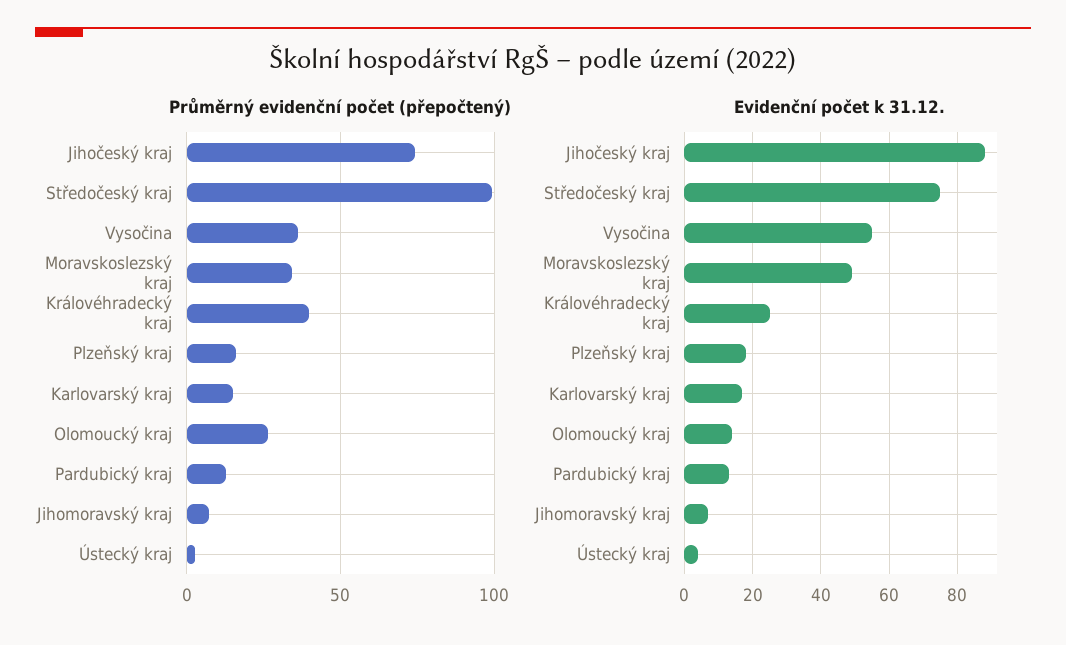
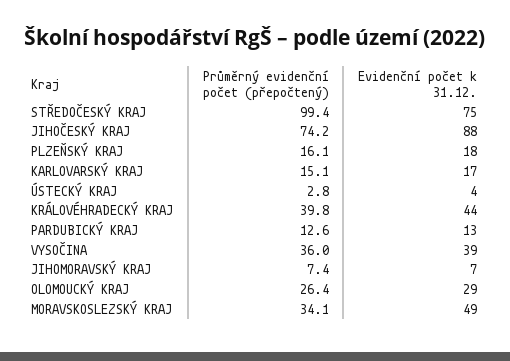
  {
    "Průměrný evidenční počet (přepočtený)": {
      "Jihočeský kraj": 74.2,
      "Středočeský kraj": 99.4,
      "Vysočina": 36,
      "Moravskoslezský kraj": 34.1,
      "Královéhradecký kraj": 39.8,
      "Plzeňský kraj": 16.1,
      "Karlovarský kraj": 15.1,
      "Olomoucký kraj": 26.4,
      "Pardubický kraj": 12.6,
      "Jihomoravský kraj": 7.4,
      "Ústecký kraj": 2.8
    },
    "Evidenční počet k 31.12.": {
      "Jihočeský kraj": 88,
      "Středočeský kraj": 75,
-     "Vysočina": 55,
+     "Vysočina": 39,
      "Moravskoslezský kraj": 49,
-     "Královéhradecký kraj": 25,
+     "Královéhradecký kraj": 44,
      "Plzeňský kraj": 18,
      "Karlovarský kraj": 17,
-     "Olomoucký kraj": 15,
+     "Olomoucký kraj": 29,
      "Pardubický kraj": 13,
      "Jihomoravský kraj": 7,
      "Ústecký kraj": 4
    }
  }

